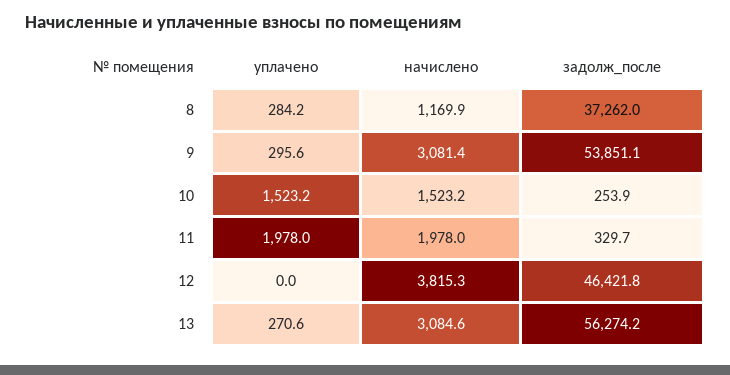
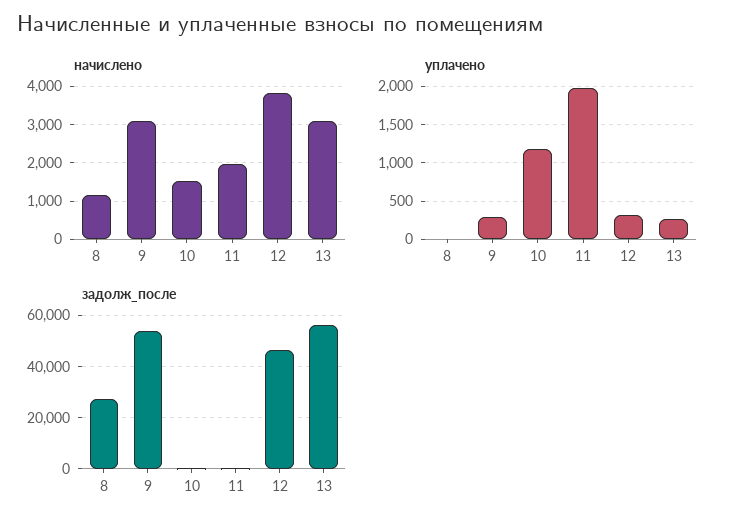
  {
    "уплачено": {
-     "8": 284.2,
+     "8": 0,
      "9": 295.6,
-     "10": 1523.2,
+     "10": 1200,
      "11": 1978,
-     "12": 0,
+     "12": 300,
      "13": 270.6
    },
    "начислено": {
      "8": 1169.9,
      "9": 3081.4,
      "10": 1523.2,
      "11": 1978,
      "12": 3815.3,
      "13": 3084.6
    },
    "задолж_после": {
-     "8": 37262,
+     "8": 27500,
      "9": 53851.1,
      "10": 253.9,
      "11": 329.7,
      "12": 46421.8,
      "13": 56274.2
    }
  }

